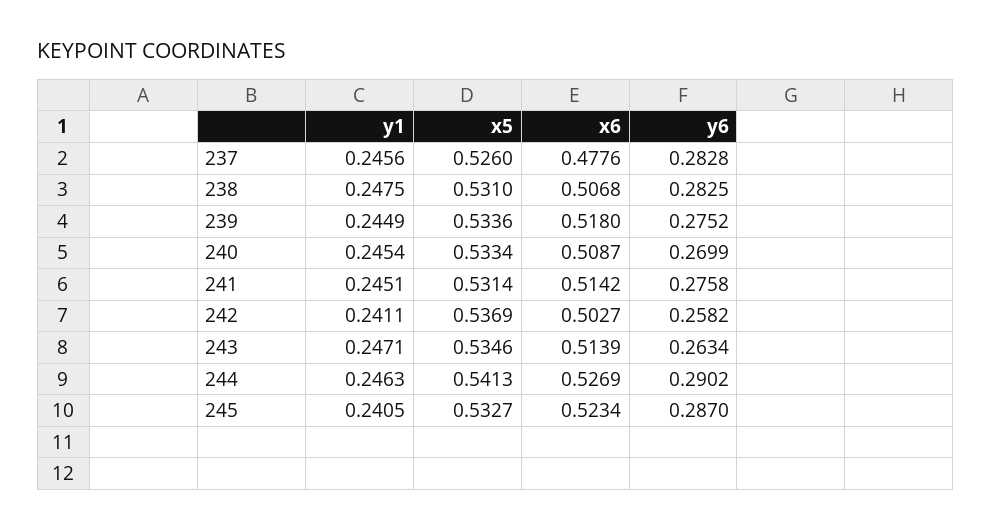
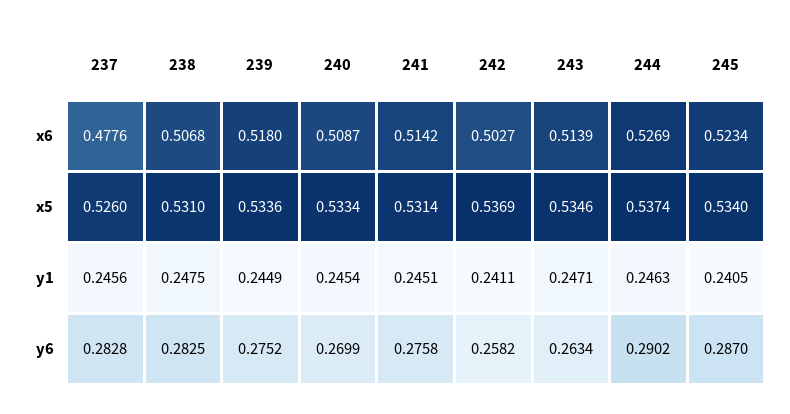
  {
    "y1": {
      "237": 0.2456,
      "238": 0.2475,
      "239": 0.2449,
      "240": 0.2454,
      "241": 0.2451,
      "242": 0.2411,
      "243": 0.2471,
      "244": 0.2463,
      "245": 0.2405
    },
    "x5": {
      "237": 0.526,
      "238": 0.531,
      "239": 0.5336,
      "240": 0.5334,
      "241": 0.5314,
      "242": 0.5369,
      "243": 0.5346,
-     "244": 0.5413,
+     "244": 0.5374,
-     "245": 0.5327
+     "245": 0.534
    },
    "x6": {
      "237": 0.4776,
      "238": 0.5068,
      "239": 0.518,
      "240": 0.5087,
      "241": 0.5142,
      "242": 0.5027,
      "243": 0.5139,
      "244": 0.5269,
      "245": 0.5234
    },
    "y6": {
      "237": 0.2828,
      "238": 0.2825,
      "239": 0.2752,
      "240": 0.2699,
      "241": 0.2758,
      "242": 0.2582,
      "243": 0.2634,
      "244": 0.2902,
      "245": 0.287
    }
  }

